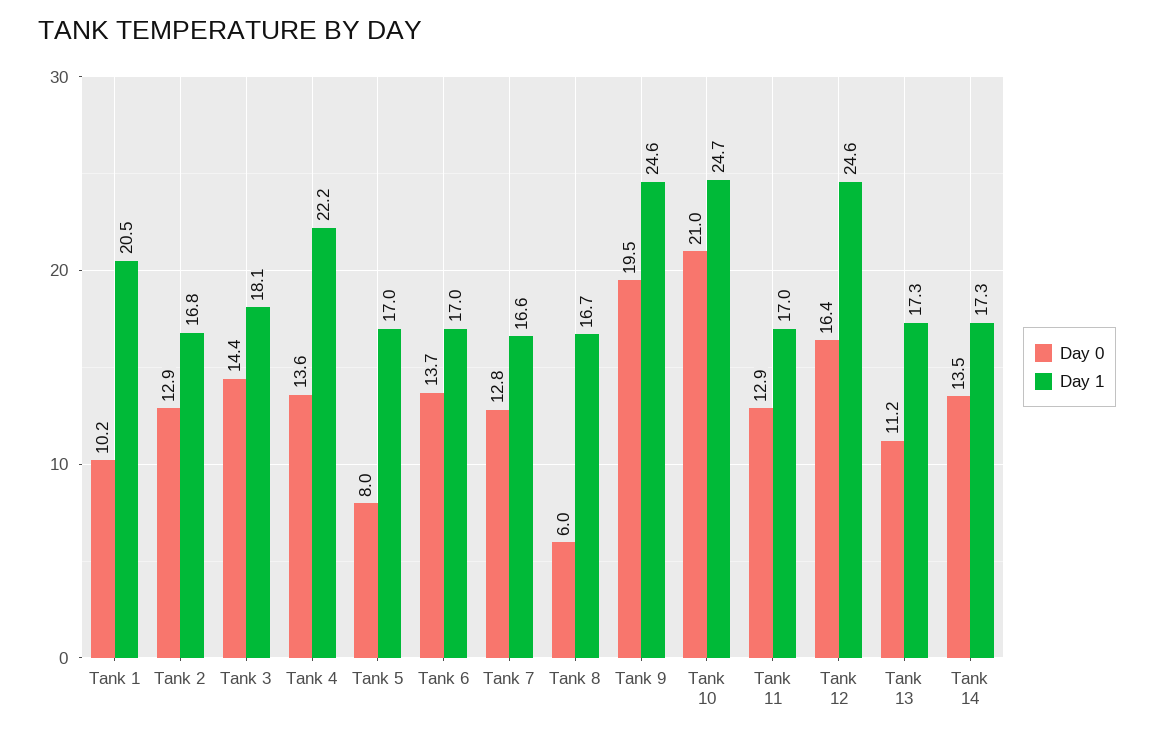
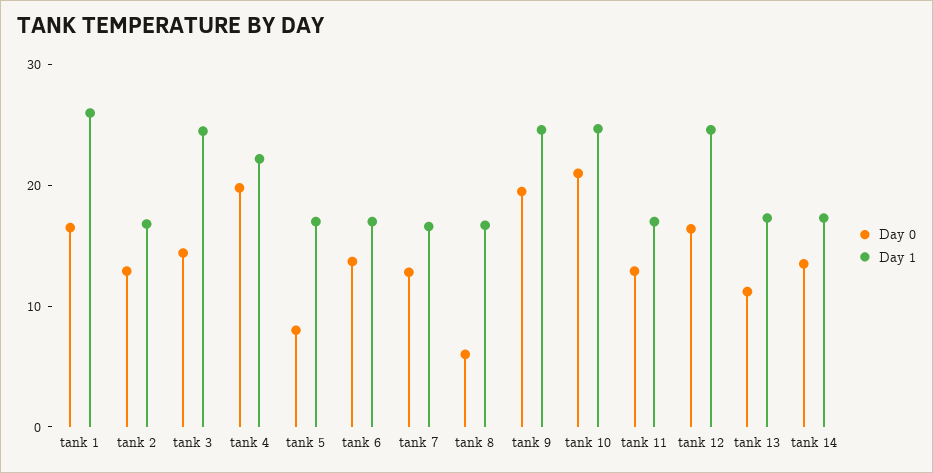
  {
    "Day 0": {
-     "Tank 1": 10.2,
+     "Tank 1": 16,
      "Tank 2": 12.9,
      "Tank 3": 14.4,
-     "Tank 4": 13.6,
+     "Tank 4": 20,
      "Tank 5": 8,
      "Tank 6": 13.7,
      "Tank 7": 12.8,
      "Tank 8": 6,
      "Tank 9": 19.5,
      "Tank 10": 21,
      "Tank 11": 12.9,
      "Tank 12": 16.4,
      "Tank 13": 11.2,
      "Tank 14": 13.5
    },
    "Day 1": {
-     "Tank 1": 20.5,
+     "Tank 1": 26,
      "Tank 2": 16.8,
-     "Tank 3": 18.1,
+     "Tank 3": 24,
      "Tank 4": 22.2,
      "Tank 5": 17,
      "Tank 6": 17,
      "Tank 7": 16.6,
      "Tank 8": 16.7,
      "Tank 9": 24.6,
      "Tank 10": 24.7,
      "Tank 11": 17,
      "Tank 12": 24.6,
      "Tank 13": 17.3,
      "Tank 14": 17.3
    }
  }

